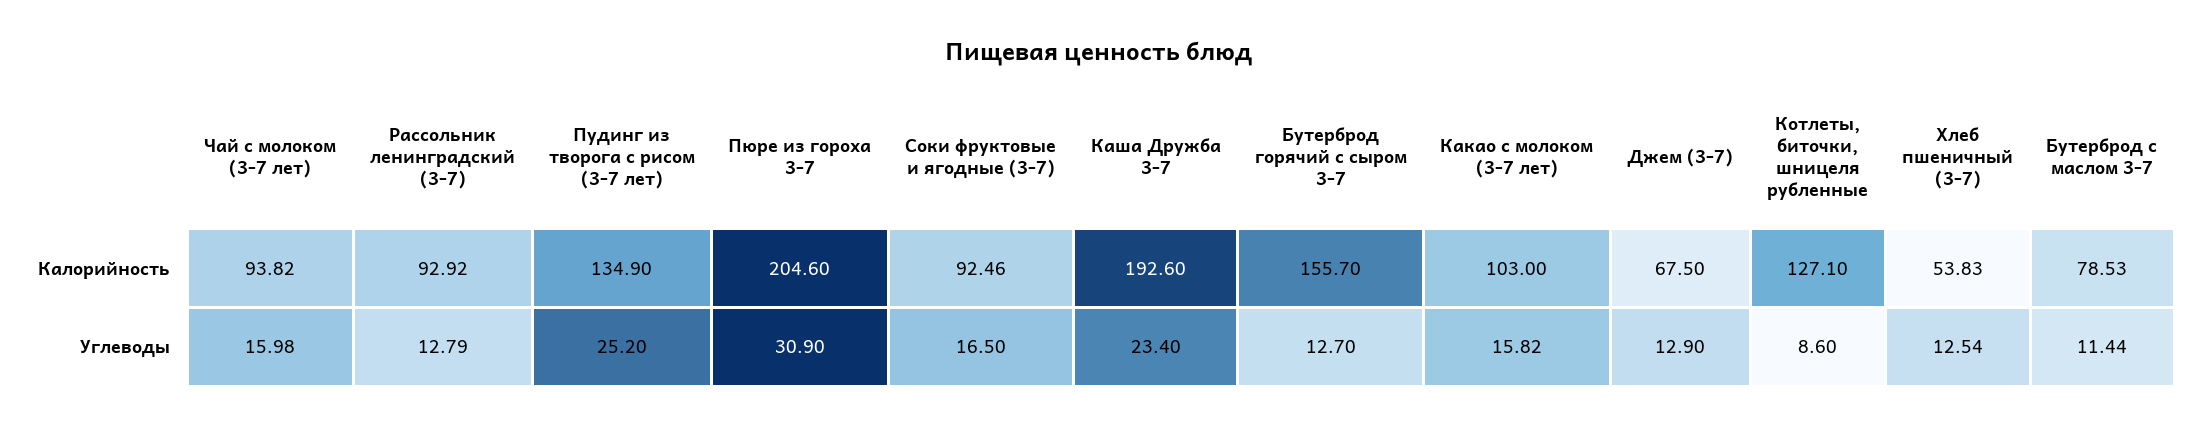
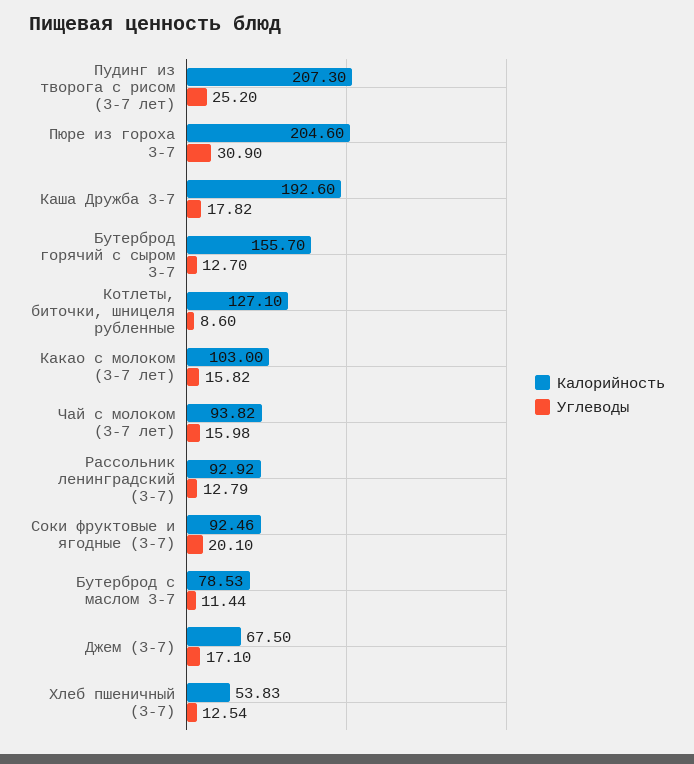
  {
    "Калорийность": {
      "Чай с молоком (3-7 лет)": 93.82,
      "Рассольник ленинградский (3-7)": 92.92,
-     "Пудинг из творога с рисом (3-7 лет)": 134.9,
+     "Пудинг из творога с рисом (3-7 лет)": 207.3,
      "Пюре из гороха 3-7": 204.6,
      "Соки фруктовые и ягодные (3-7)": 92.46,
      "Каша Дружба 3-7": 192.6,
      "Бутерброд горячий с сыром 3-7": 155.7,
      "Какао с молоком (3-7 лет)": 103,
      "Джем (3-7)": 67.5,
      "Котлеты, биточки, шницеля рубленные": 127.1,
      "Хлеб пшеничный (3-7)": 53.83,
      "Бутерброд с маслом 3-7": 78.53
    },
    "Углеводы": {
      "Чай с молоком (3-7 лет)": 15.98,
      "Рассольник ленинградский (3-7)": 12.79,
      "Пудинг из творога с рисом (3-7 лет)": 25.2,
      "Пюре из гороха 3-7": 30.9,
-     "Соки фруктовые и ягодные (3-7)": 16.5,
+     "Соки фруктовые и ягодные (3-7)": 20.1,
-     "Каша Дружба 3-7": 23.4,
+     "Каша Дружба 3-7": 17.82,
      "Бутерброд горячий с сыром 3-7": 12.7,
      "Какао с молоком (3-7 лет)": 15.82,
-     "Джем (3-7)": 12.9,
+     "Джем (3-7)": 17.1,
      "Котлеты, биточки, шницеля рубленные": 8.6,
      "Хлеб пшеничный (3-7)": 12.54,
      "Бутерброд с маслом 3-7": 11.44
    }
  }

